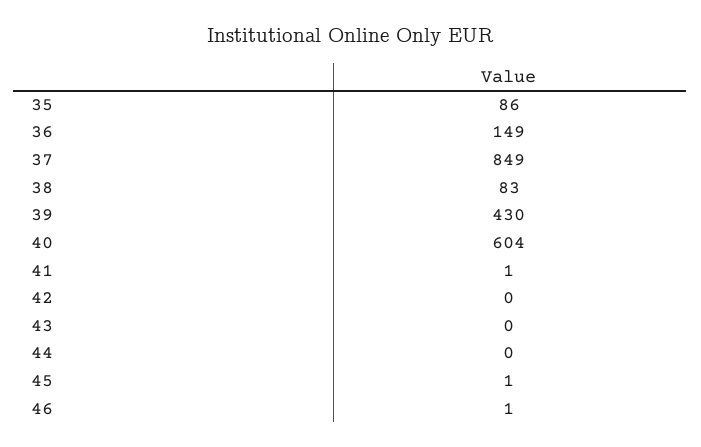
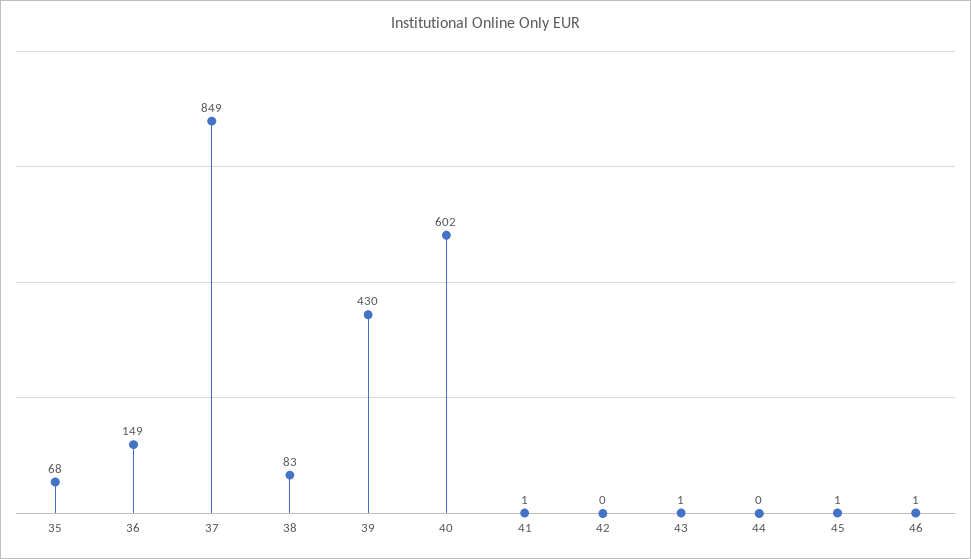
  {
-   "35": 86,
+   "35": 68,
    "36": 149,
    "37": 849,
    "38": 83,
    "39": 430,
-   "40": 604,
+   "40": 602,
    "41": 1,
    "42": 0,
-   "43": 0,
+   "43": 1,
    "44": 0,
    "45": 1,
    "46": 1
  }

